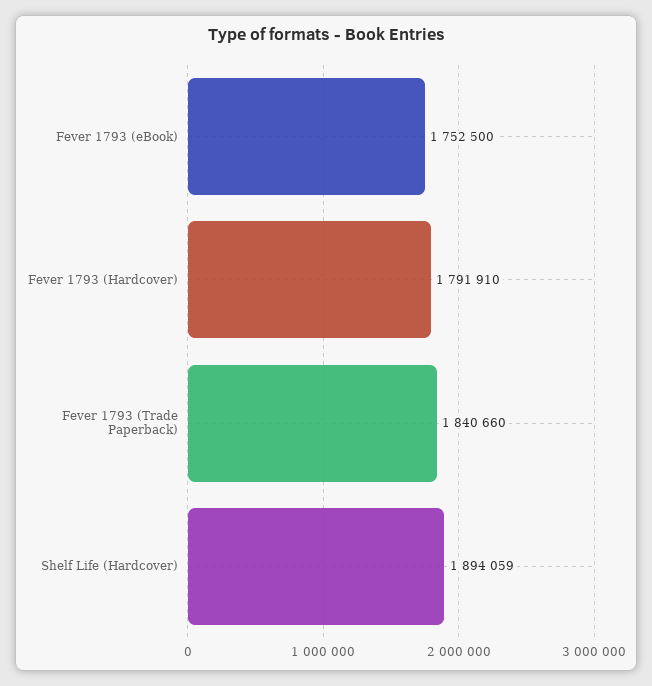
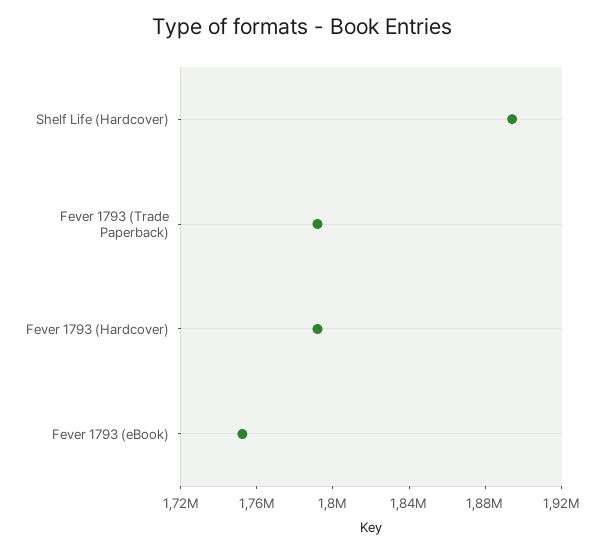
  {
    "Fever 1793 (eBook)": 1752500,
    "Fever 1793 (Hardcover)": 1791910,
-   "Fever 1793 (Trade Paperback)": 1840660,
+   "Fever 1793 (Trade Paperback)": 1790000,
    "Shelf Life (Hardcover)": 1894059
  }

